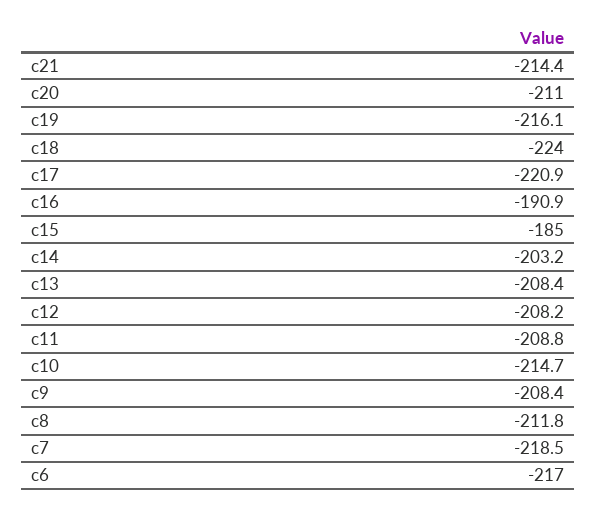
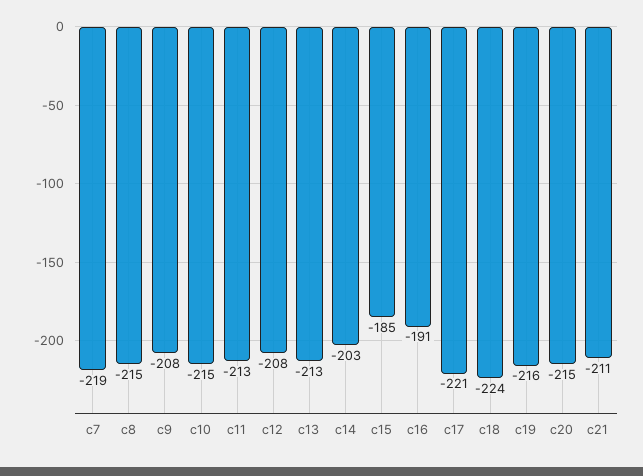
  {
-   "c21": -214.4,
+   "c21": -211,
-   "c20": -211,
+   "c20": -215,
    "c19": -216.1,
    "c18": -224,
    "c17": -220.9,
    "c16": -190.9,
    "c15": -185,
    "c14": -203.2,
-   "c13": -208.4,
+   "c13": -213,
    "c12": -208.2,
-   "c11": -208.8,
+   "c11": -213,
    "c10": -214.7,
    "c9": -208.4,
-   "c8": -211.8,
+   "c8": -215,
-   "c7": -218.5,
+   "c7": -218.5
-   "c6": -217
  }

